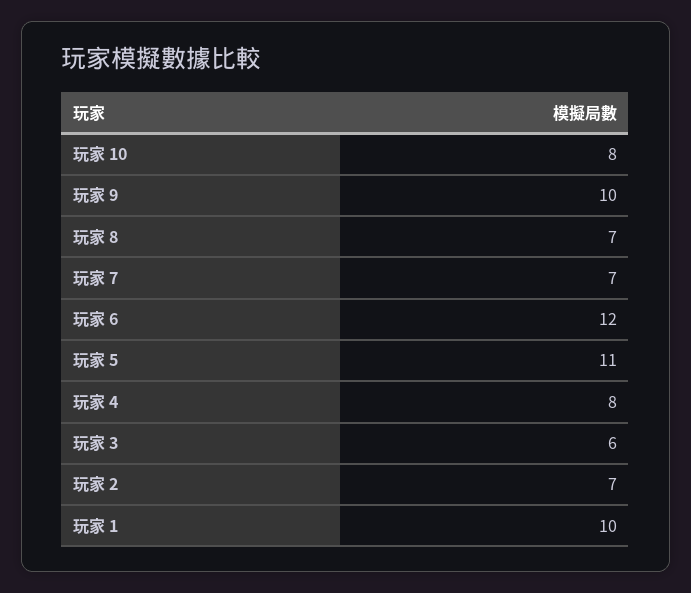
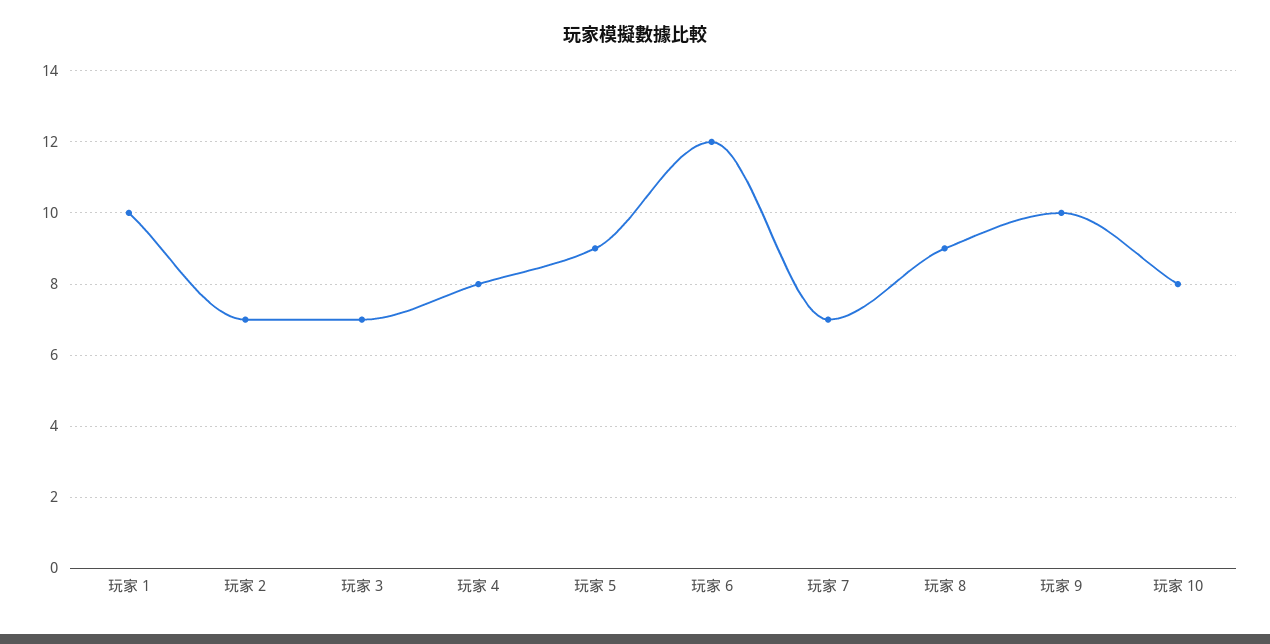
  {
    "玩家 10": 8,
    "玩家 9": 10,
-   "玩家 8": 7,
+   "玩家 8": 9,
    "玩家 7": 7,
    "玩家 6": 12,
-   "玩家 5": 11,
+   "玩家 5": 9,
    "玩家 4": 8,
-   "玩家 3": 6,
+   "玩家 3": 7,
    "玩家 2": 7,
    "玩家 1": 10
  }

